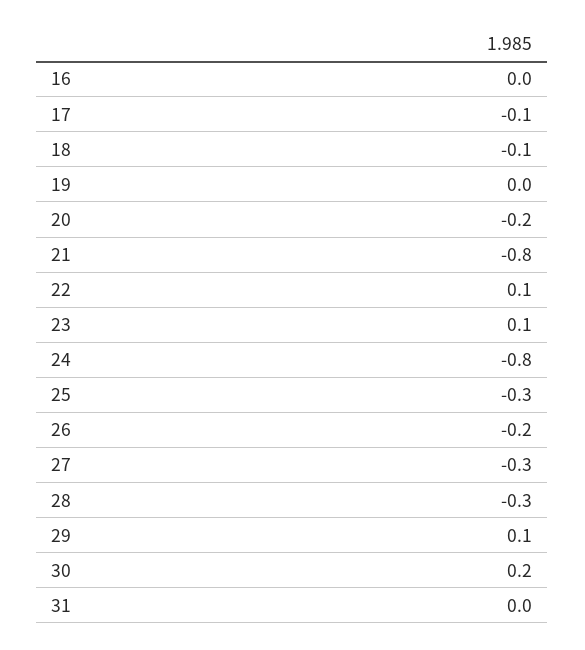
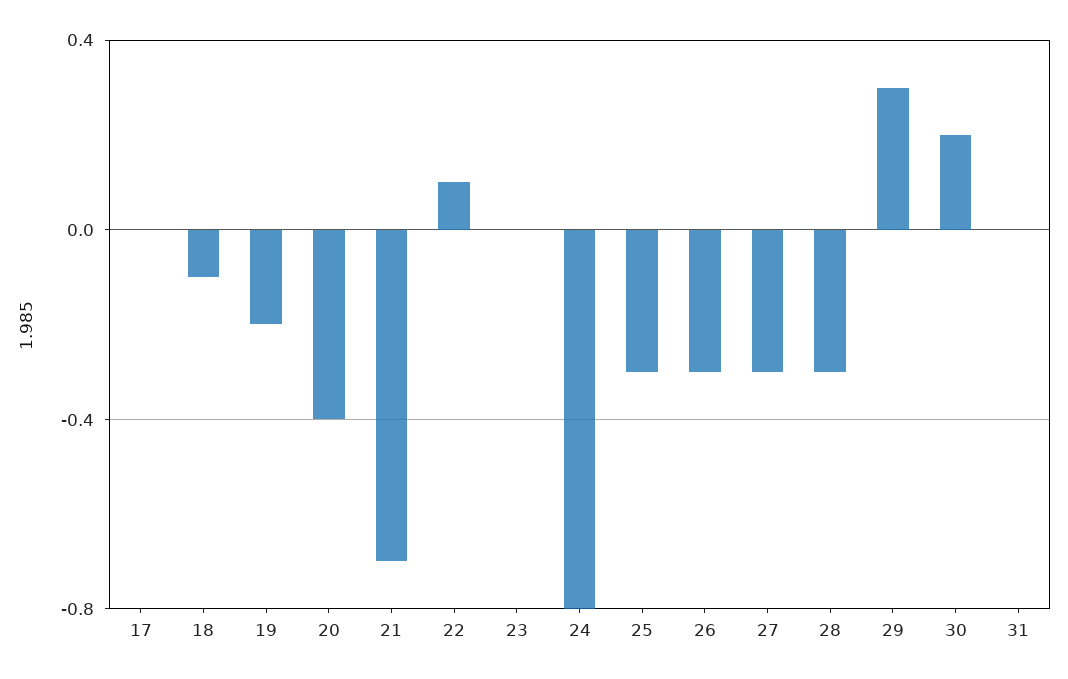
  {
-   "16": 0,
-   "17": -0.1,
+   "17": 0,
    "18": -0.1,
-   "19": 0,
+   "19": -0.2,
-   "20": -0.2,
+   "20": -0.4,
-   "21": -0.8,
+   "21": -0.7,
    "22": 0.1,
-   "23": 0.1,
+   "23": 0,
    "24": -0.8,
    "25": -0.3,
-   "26": -0.2,
+   "26": -0.3,
    "27": -0.3,
    "28": -0.3,
-   "29": 0.1,
+   "29": 0.3,
    "30": 0.2,
    "31": 0
  }

